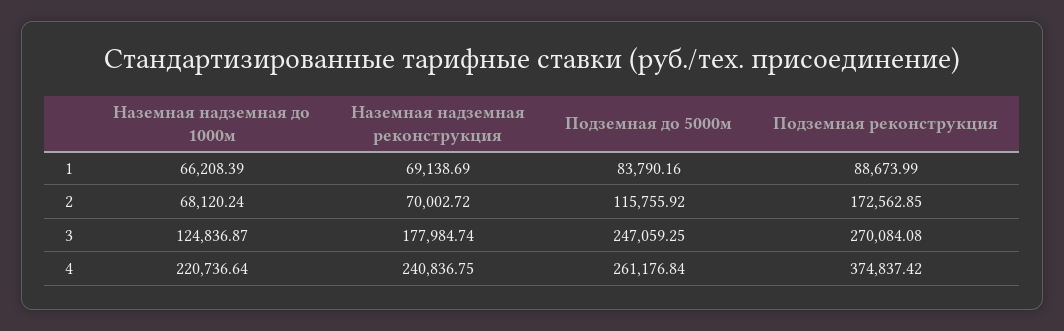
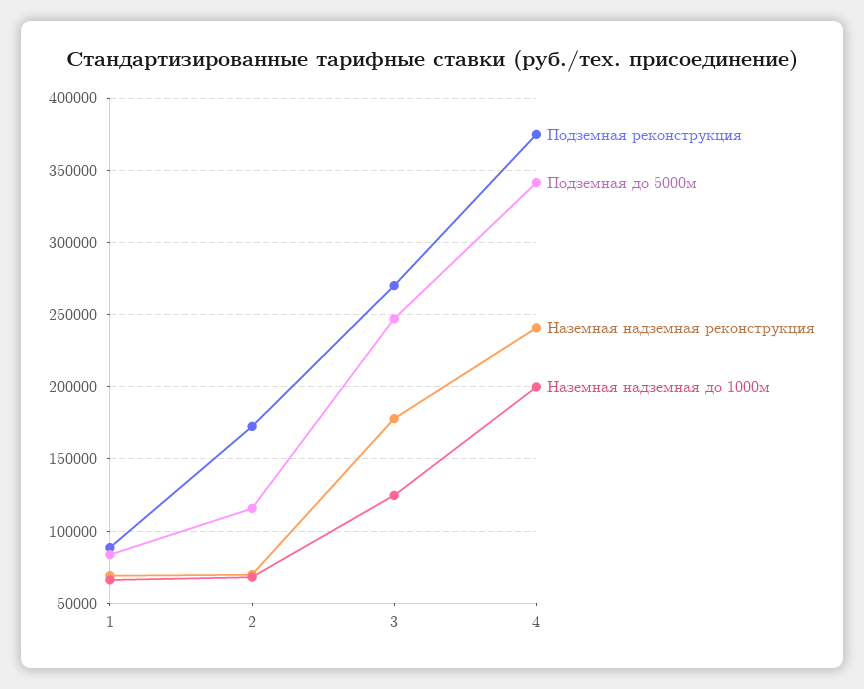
  {
    "Наземная надземная до 1000м": {
      "1": 66208.39,
      "2": 68120.24,
      "3": 124836.87,
-     "4": 220736.64
+     "4": 200000
    },
    "Наземная надземная реконструкция": {
      "1": 69138.69,
      "2": 70002.72,
      "3": 177984.74,
      "4": 240836.75
    },
    "Подземная до 5000м": {
      "1": 83790.16,
      "2": 115755.92,
      "3": 247059.25,
-     "4": 261176.84
+     "4": 340000
    },
    "Подземная реконструкция": {
      "1": 88673.99,
      "2": 172562.85,
      "3": 270084.08,
      "4": 374837.42
    }
  }

